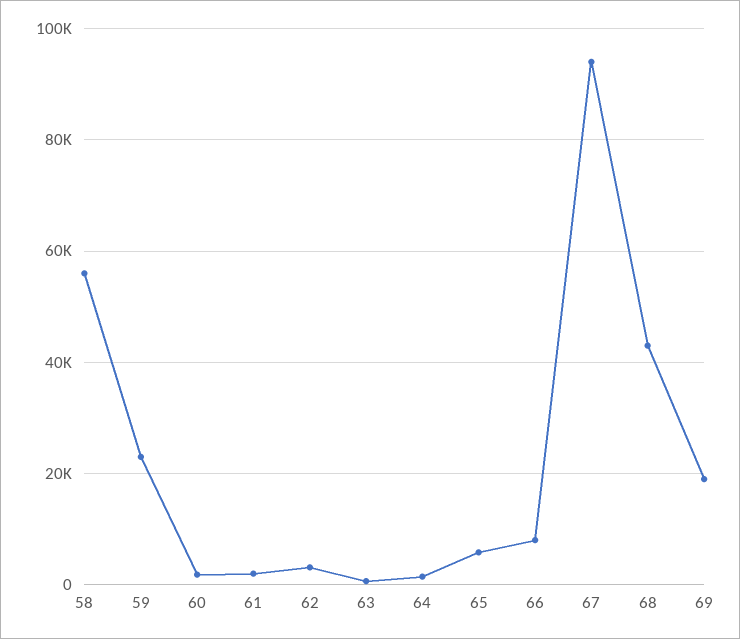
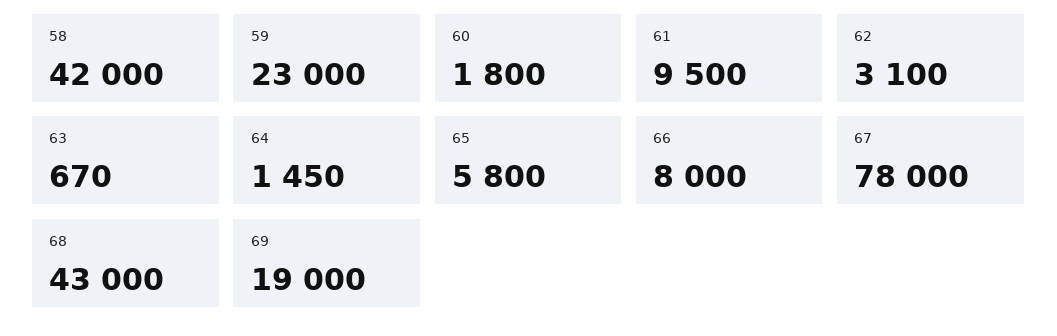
  {
-   "58": 56000,
+   "58": 42000,
    "59": 23000,
    "60": 1800,
-   "61": 2000,
+   "61": 9500,
    "62": 3100,
    "63": 670,
    "64": 1450,
    "65": 5800,
    "66": 8000,
-   "67": 94000,
+   "67": 78000,
    "68": 43000,
    "69": 19000
  }

